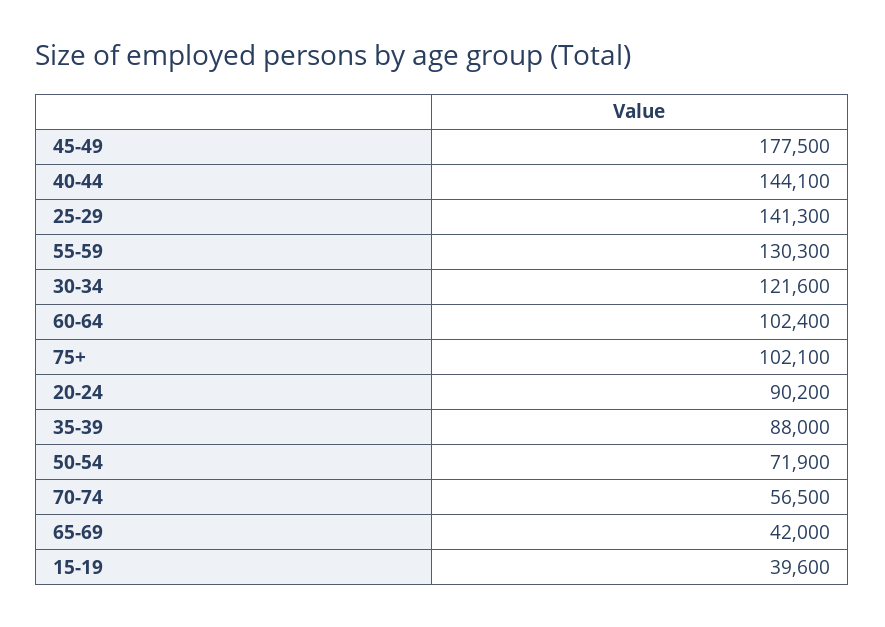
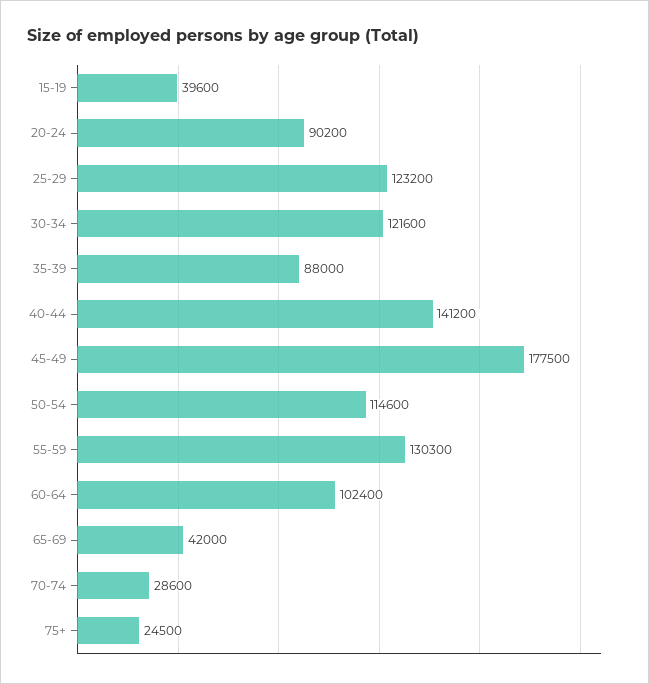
  {
    "45-49": 177500,
-   "40-44": 144100,
+   "40-44": 141200,
-   "25-29": 141300,
+   "25-29": 123200,
    "55-59": 130300,
    "30-34": 121600,
    "60-64": 102400,
-   "75+": 102100,
+   "75+": 24500,
    "20-24": 90200,
    "35-39": 88000,
-   "50-54": 71900,
+   "50-54": 114600,
-   "70-74": 56500,
+   "70-74": 28600,
    "65-69": 42000,
    "15-19": 39600
  }

